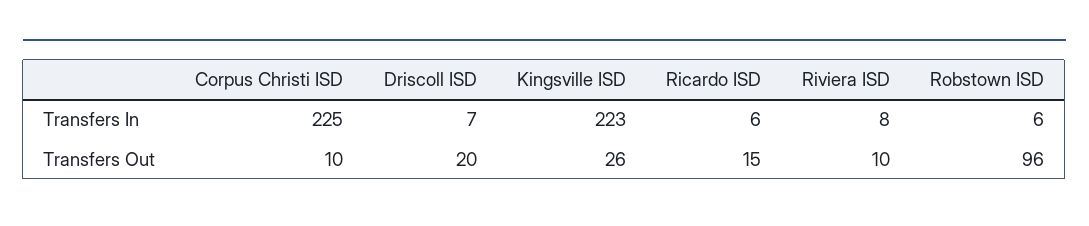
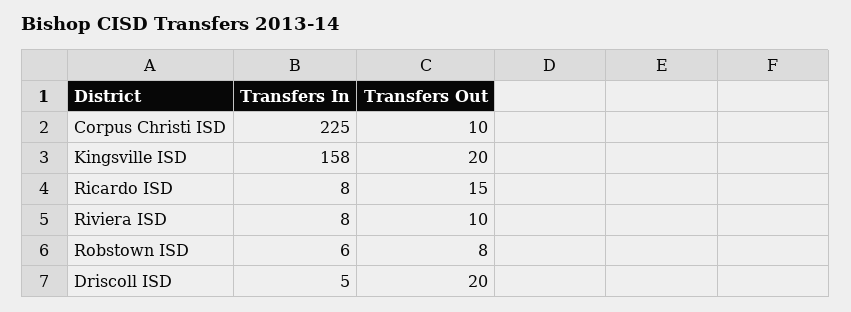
  {
    "Corpus Christi ISD": {
      "Transfers In": 225,
      "Transfers Out": 10
    },
    "Driscoll ISD": {
-     "Transfers In": 7,
+     "Transfers In": 5,
      "Transfers Out": 20
    },
    "Kingsville ISD": {
-     "Transfers In": 223,
+     "Transfers In": 158,
-     "Transfers Out": 26
+     "Transfers Out": 20
    },
    "Ricardo ISD": {
-     "Transfers In": 6,
+     "Transfers In": 8,
      "Transfers Out": 15
    },
    "Riviera ISD": {
      "Transfers In": 8,
      "Transfers Out": 10
    },
    "Robstown ISD": {
      "Transfers In": 6,
-     "Transfers Out": 96
+     "Transfers Out": 8
    }
  }

